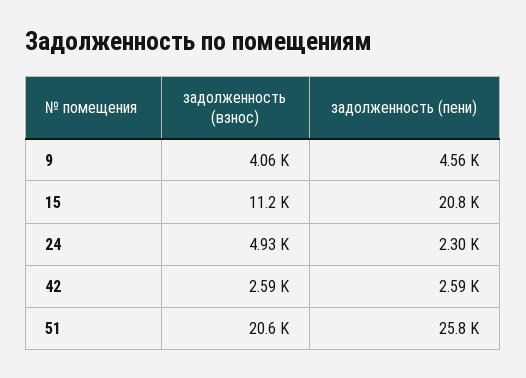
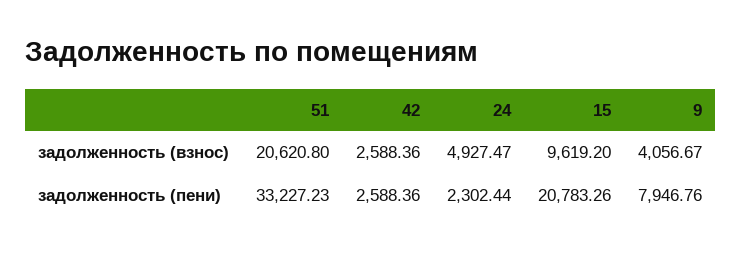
  {
    "задолженность (взнос)": {
      "9": 4056.67,
-     "15": 11200,
+     "15": 9619.2,
      "24": 4927.47,
      "42": 2588.36,
      "51": 20620.8
    },
    "задолженность (пени)": {
-     "9": 4560,
+     "9": 7946.76,
      "15": 20783.26,
      "24": 2302.44,
      "42": 2588.36,
-     "51": 25800
+     "51": 33227.23
    }
  }

